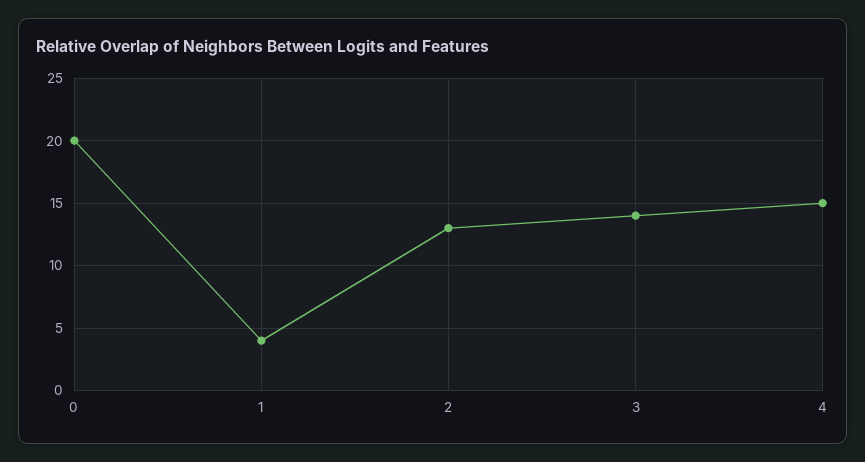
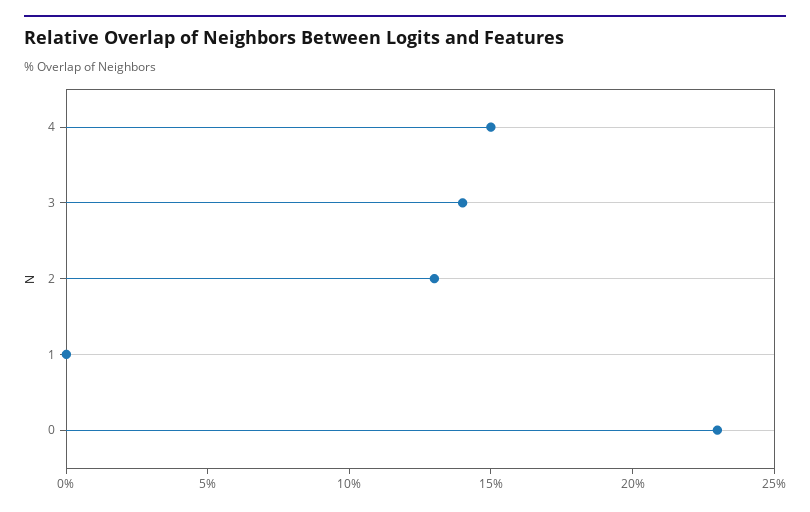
  {
-   "0": 20,
+   "0": 23,
-   "1": 4,
+   "1": 0,
    "2": 13,
    "3": 14,
    "4": 15
  }

